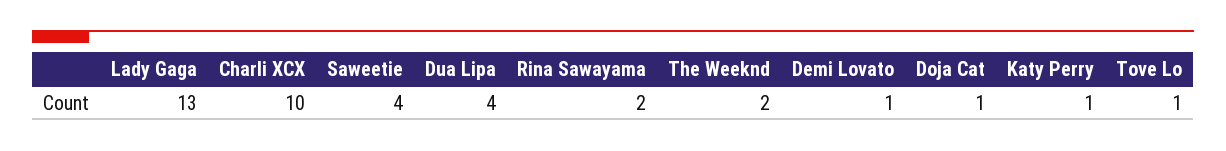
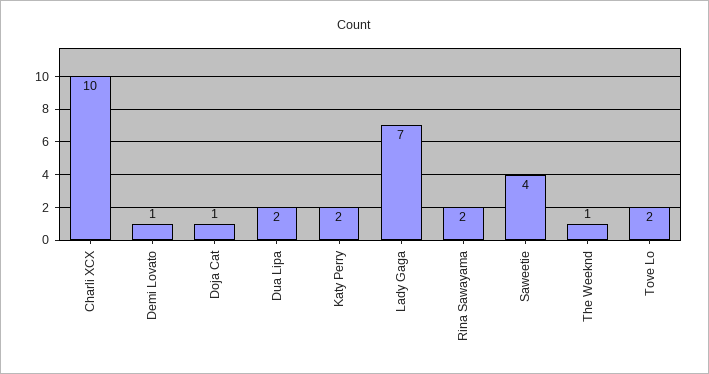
  {
-   "Lady Gaga": 13,
+   "Lady Gaga": 7,
    "Charli XCX": 10,
    "Saweetie": 4,
-   "Dua Lipa": 4,
+   "Dua Lipa": 2,
    "Rina Sawayama": 2,
-   "The Weeknd": 2,
+   "The Weeknd": 1,
    "Demi Lovato": 1,
    "Doja Cat": 1,
-   "Katy Perry": 1,
+   "Katy Perry": 2,
-   "Tove Lo": 1
+   "Tove Lo": 2
  }

